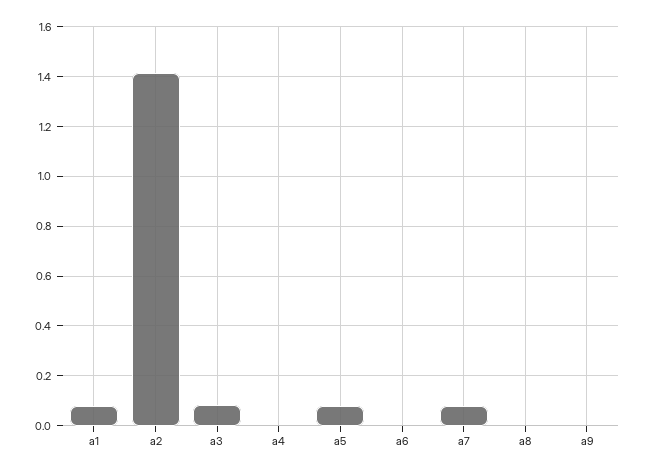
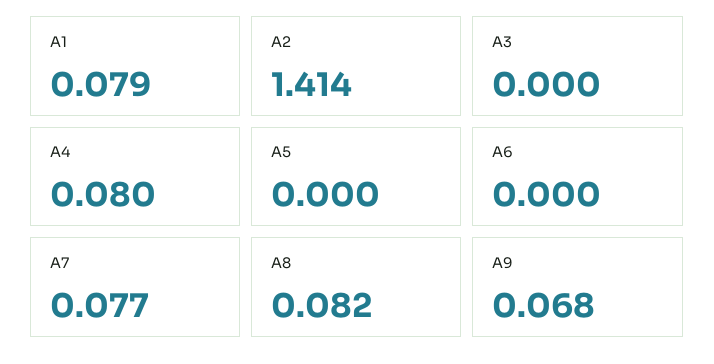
  {
    "a1": 0.079,
    "a2": 1.414,
-   "a3": 0.075,
+   "a3": 0,
-   "a4": 0,
+   "a4": 0.08,
-   "a5": 0.075,
+   "a5": 0,
    "a6": 0,
    "a7": 0.077,
-   "a8": 0,
+   "a8": 0.082,
-   "a9": 0
+   "a9": 0.068
  }

